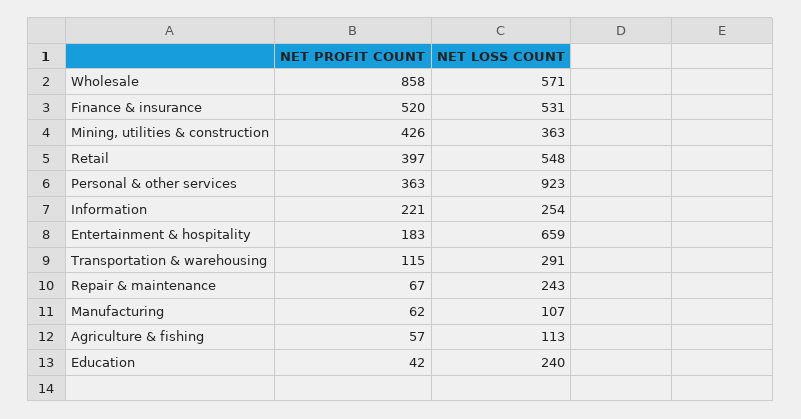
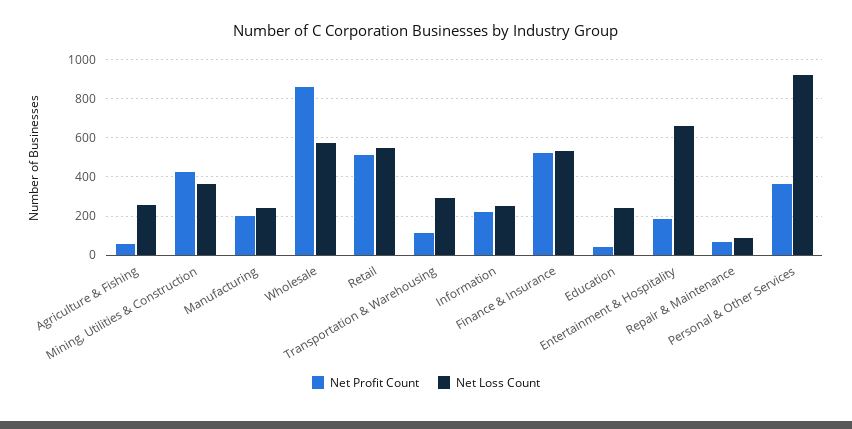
  {
    "NET PROFIT COUNT": {
      "Wholesale": 858,
      "Finance & insurance": 520,
      "Mining, utilities & construction": 426,
-     "Retail": 397,
+     "Retail": 500,
      "Personal & other services": 363,
      "Information": 221,
      "Entertainment & hospitality": 183,
      "Transportation & warehousing": 115,
      "Repair & maintenance": 67,
-     "Manufacturing": 62,
+     "Manufacturing": 200,
      "Agriculture & fishing": 57,
      "Education": 42
    },
    "NET LOSS COUNT": {
      "Wholesale": 571,
      "Finance & insurance": 531,
      "Mining, utilities & construction": 363,
      "Retail": 548,
      "Personal & other services": 923,
      "Information": 254,
      "Entertainment & hospitality": 659,
      "Transportation & warehousing": 291,
-     "Repair & maintenance": 243,
+     "Repair & maintenance": 100,
-     "Manufacturing": 107,
+     "Manufacturing": 250,
-     "Agriculture & fishing": 113,
+     "Agriculture & fishing": 250,
      "Education": 240
    }
  }

